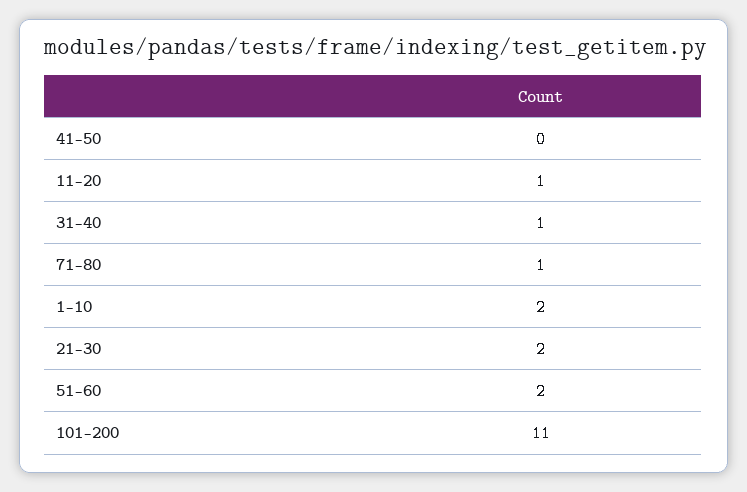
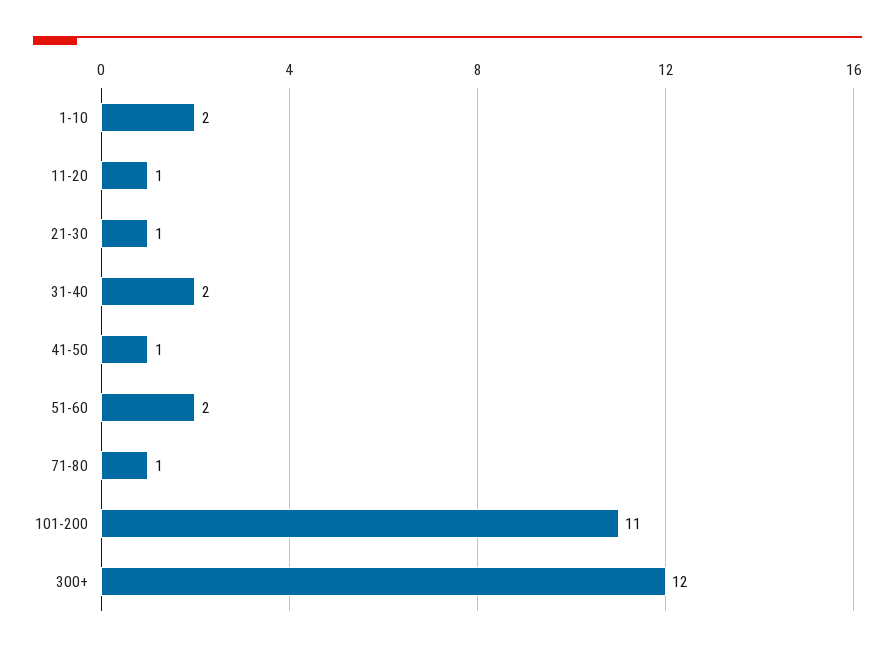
  {
-   "41-50": 0,
+   "41-50": 1,
    "11-20": 1,
-   "31-40": 1,
+   "31-40": 2,
    "71-80": 1,
    "1-10": 2,
-   "21-30": 2,
+   "21-30": 1,
    "51-60": 2,
-   "101-200": 11
+   "101-200": 11,
+   "300+": 12
  }

